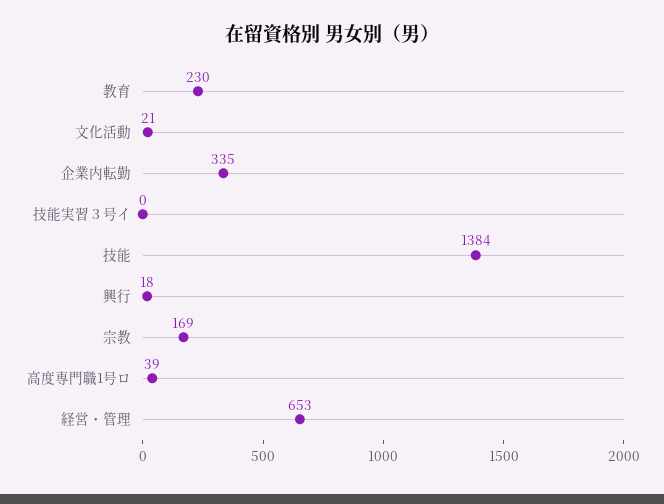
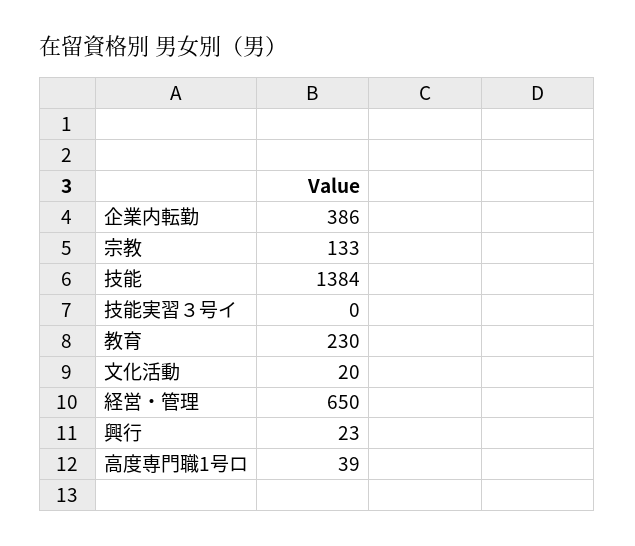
  {
    "教育": 230,
-   "文化活動": 21,
+   "文化活動": 20,
-   "企業内転勤": 335,
+   "企業内転勤": 386,
    "技能実習３号イ": 0,
    "技能": 1384,
-   "興行": 18,
+   "興行": 23,
-   "宗教": 169,
+   "宗教": 133,
    "高度専門職1号ロ": 39,
-   "経営・管理": 653
+   "経営・管理": 650
  }

